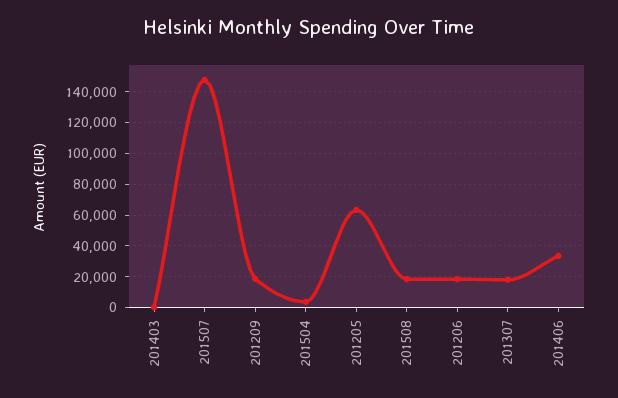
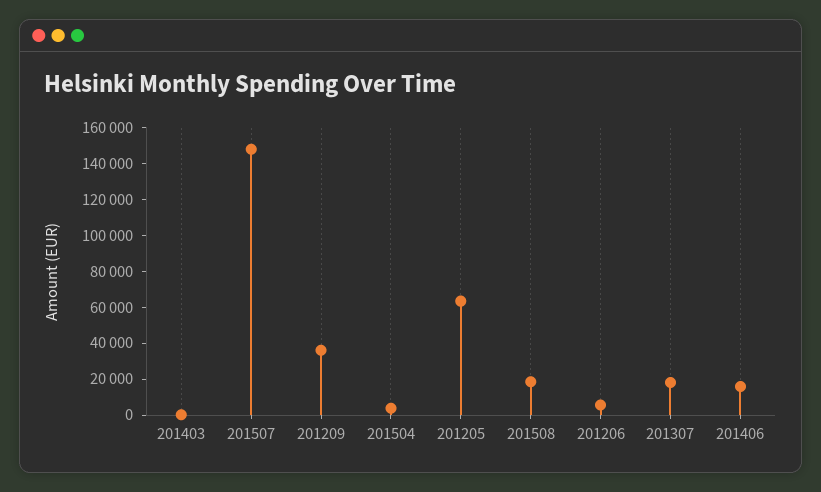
  {
    "201403": 0,
    "201507": 150000,
-   "201209": 20000,
+   "201209": 35000,
    "201504": 5000,
    "201205": 65000,
    "201508": 20000,
-   "201206": 20000,
+   "201206": 5000,
    "201307": 20000,
-   "201406": 35000
+   "201406": 15000
  }

